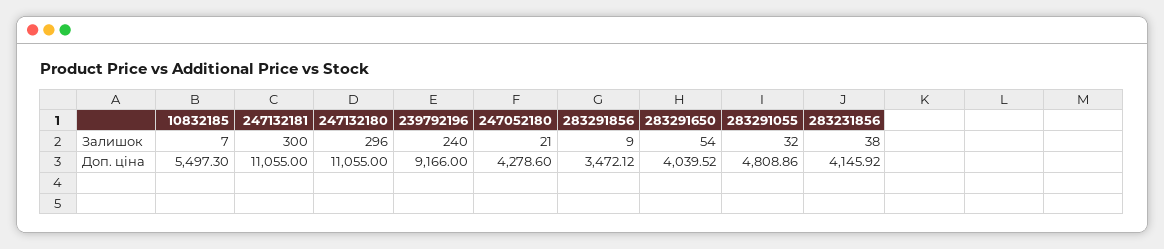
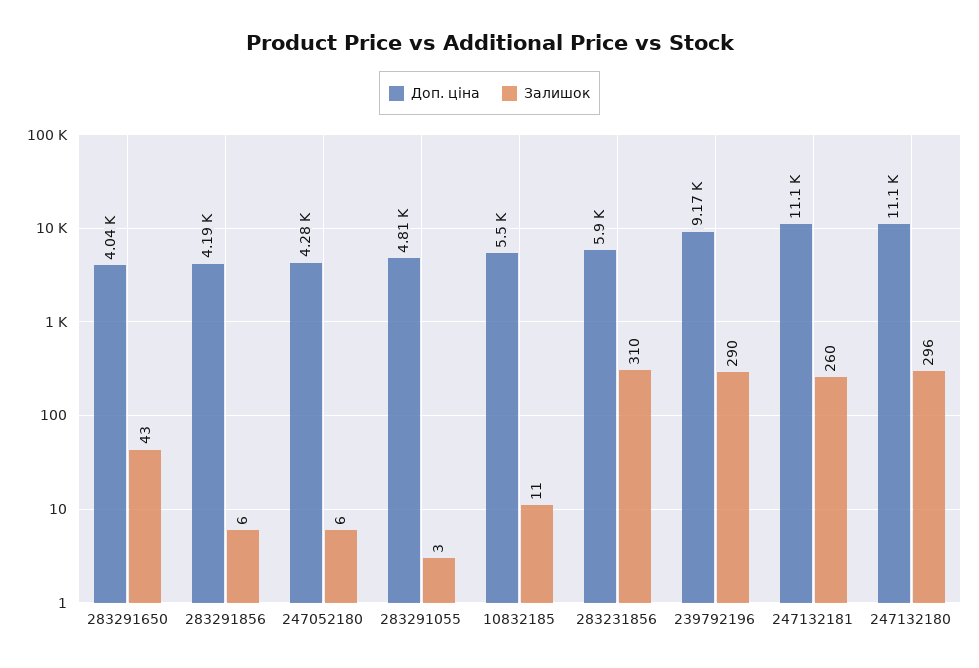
  {
    "Залишок": {
-     "10832185": 7,
+     "10832185": 11,
-     "247132181": 300,
+     "247132181": 260,
      "247132180": 296,
-     "239792196": 240,
+     "239792196": 290,
-     "247052180": 21,
+     "247052180": 6,
-     "283291856": 9,
+     "283291856": 6,
-     "283291650": 54,
+     "283291650": 43,
-     "283291055": 32,
+     "283291055": 3,
-     "283231856": 38
+     "283231856": 310
    },
    "Доп. ціна": {
      "10832185": 5497.3,
      "247132181": 11055,
      "247132180": 11055,
      "239792196": 9166,
      "247052180": 4278.6,
-     "283291856": 3472.12,
+     "283291856": 4190,
      "283291650": 4039.52,
      "283291055": 4808.86,
-     "283231856": 4145.92
+     "283231856": 5900
    }
  }

